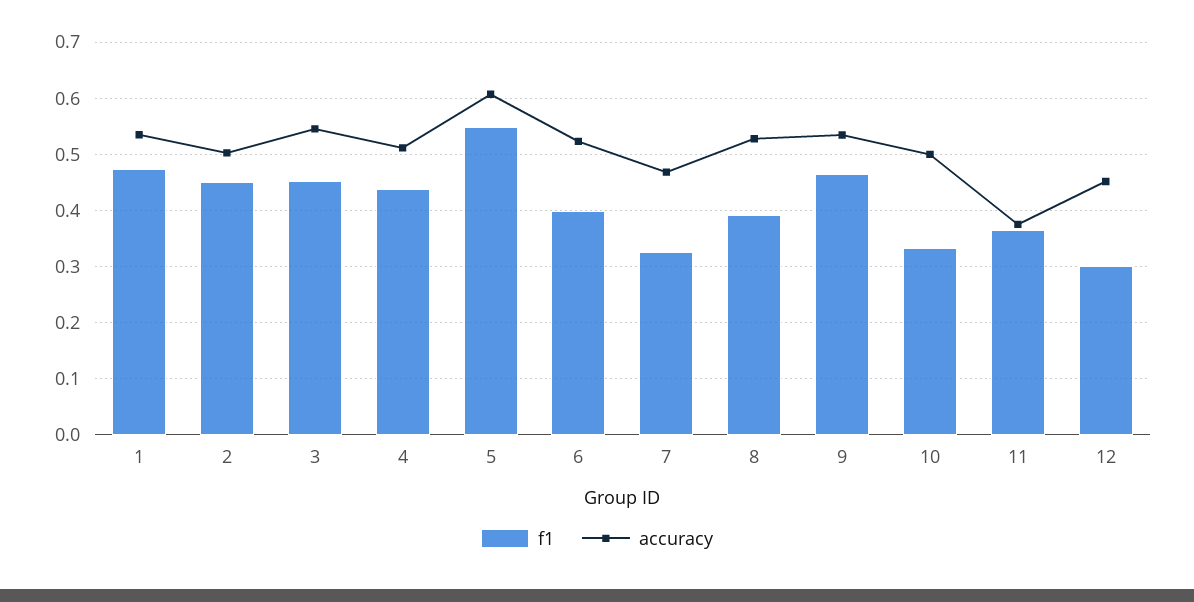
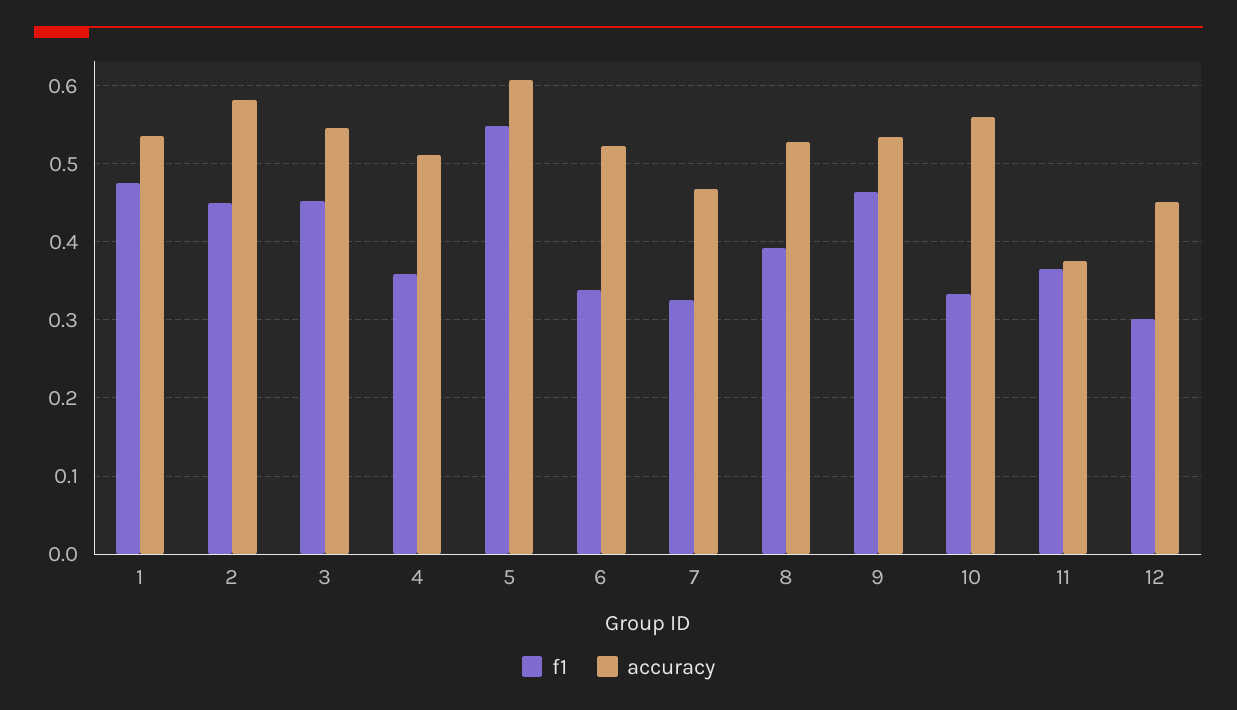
  {
    "f1": {
      "1": 0.47,
      "2": 0.45,
      "3": 0.45,
-     "4": 0.44,
+     "4": 0.36,
      "5": 0.55,
-     "6": 0.4,
+     "6": 0.34,
      "7": 0.33,
      "8": 0.39,
      "9": 0.46,
      "10": 0.33,
      "11": 0.37,
      "12": 0.3
    },
    "accuracy": {
      "1": 0.53,
-     "2": 0.5,
+     "2": 0.58,
      "3": 0.55,
      "4": 0.51,
      "5": 0.61,
      "6": 0.52,
      "7": 0.47,
      "8": 0.53,
      "9": 0.53,
-     "10": 0.5,
+     "10": 0.56,
      "11": 0.38,
      "12": 0.45
    }
  }

